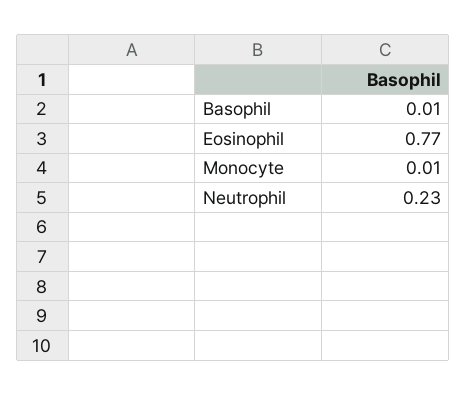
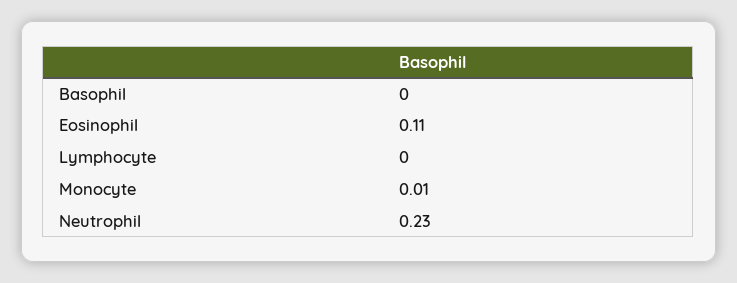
  {
-   "Basophil": 0.01,
+   "Basophil": 0,
-   "Eosinophil": 0.77,
+   "Eosinophil": 0.11,
    "Monocyte": 0.01,
-   "Neutrophil": 0.23
+   "Neutrophil": 0.23,
+   "Lymphocyte": 0
  }

